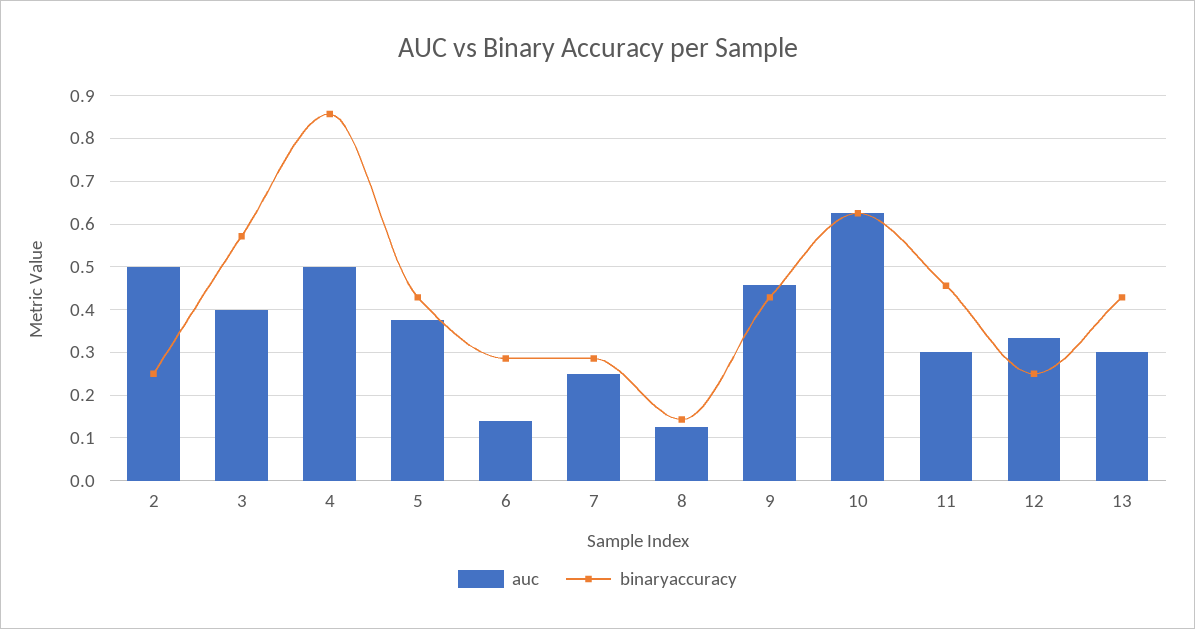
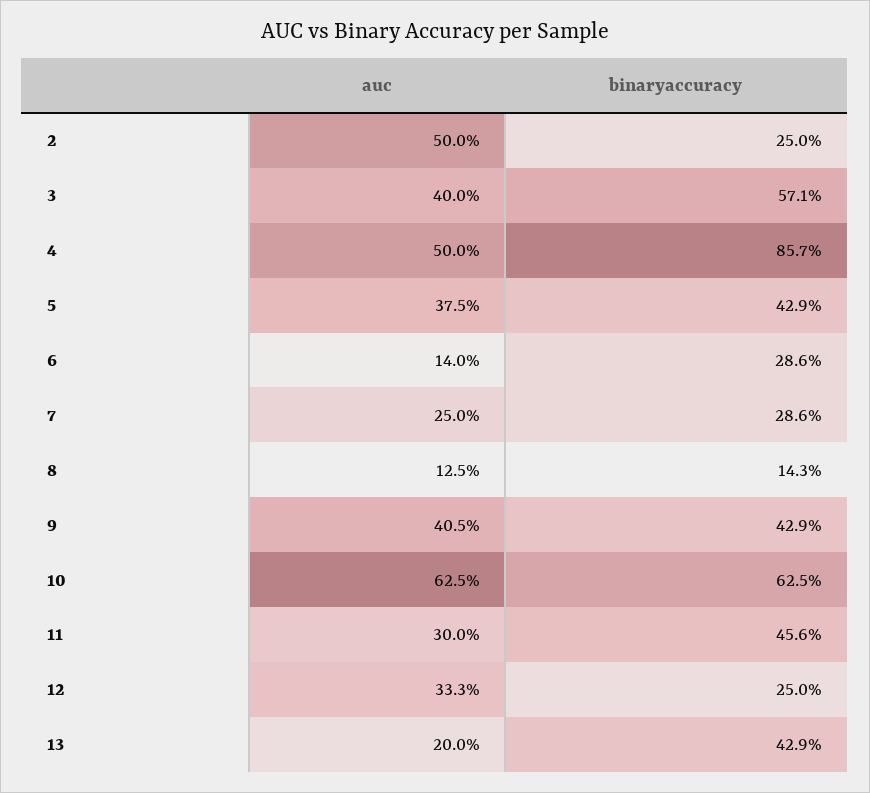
  {
    "auc": {
      "2": 0.5,
      "3": 0.4,
      "4": 0.5,
      "5": 0.375,
      "6": 0.14,
      "7": 0.25,
      "8": 0.125,
-     "9": 0.46,
+     "9": 0.405,
      "10": 0.625,
      "11": 0.3,
      "12": 0.333,
-     "13": 0.3
+     "13": 0.2
    },
    "binaryaccuracy": {
      "2": 0.25,
      "3": 0.571,
      "4": 0.857,
      "5": 0.429,
      "6": 0.286,
      "7": 0.286,
      "8": 0.143,
      "9": 0.429,
      "10": 0.625,
      "11": 0.456,
      "12": 0.25,
      "13": 0.429
    }
  }

